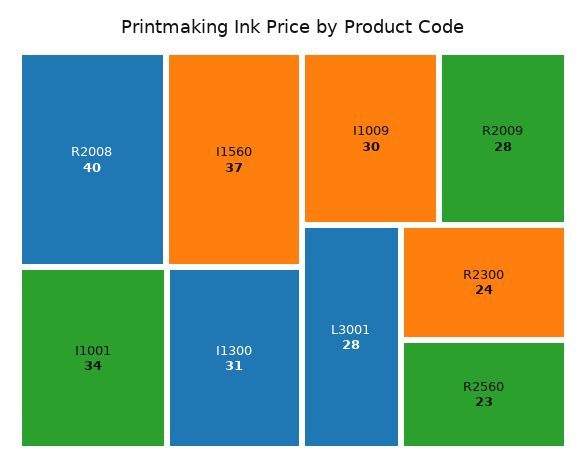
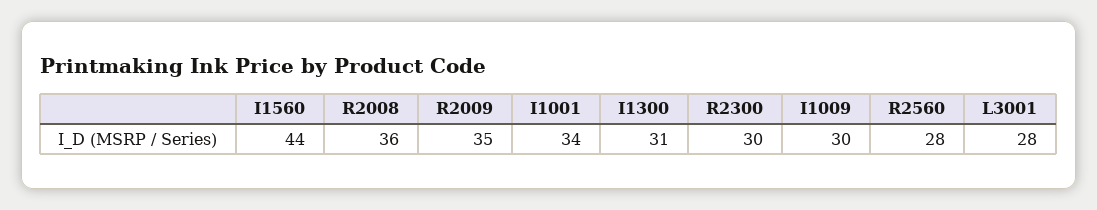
  {
-   "R2008": 40,
+   "R2008": 36,
-   "I1560": 37,
+   "I1560": 44,
    "I1001": 34,
    "I1300": 31,
    "I1009": 30,
-   "R2009": 28,
+   "R2009": 35,
    "L3001": 28,
-   "R2300": 24,
+   "R2300": 30,
-   "R2560": 23
+   "R2560": 28
  }

